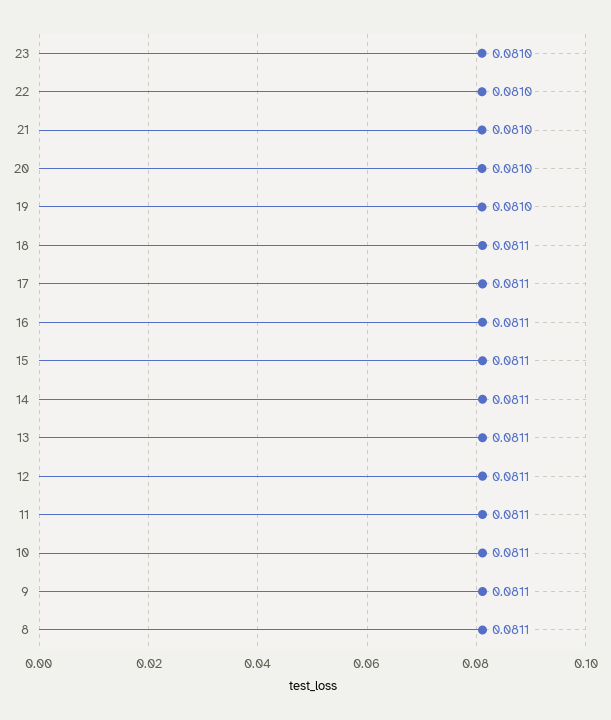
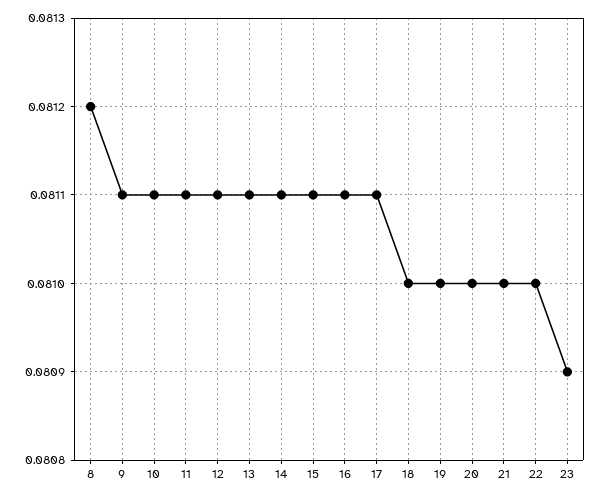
  {
-   "23": 0.081,
+   "23": 0.0809,
    "22": 0.081,
    "21": 0.081,
    "20": 0.081,
    "19": 0.081,
-   "18": 0.0811,
+   "18": 0.081,
    "17": 0.0811,
    "16": 0.0811,
    "15": 0.0811,
    "14": 0.0811,
    "13": 0.0811,
    "12": 0.0811,
    "11": 0.0811,
    "10": 0.0811,
    "9": 0.0811,
-   "8": 0.0811
+   "8": 0.0812
  }

